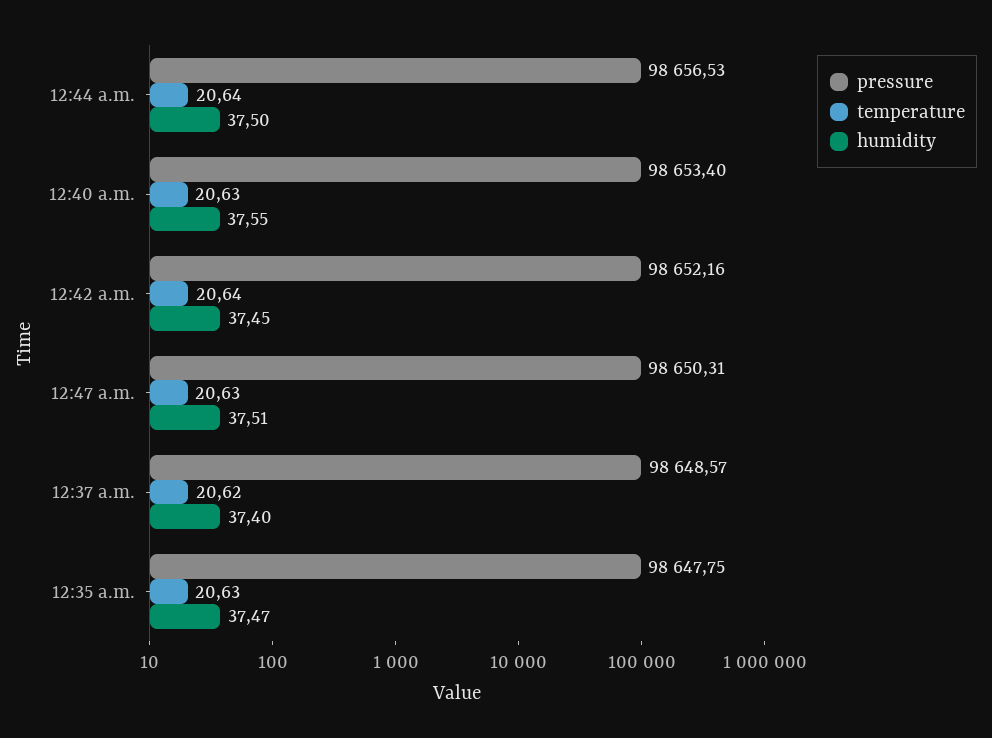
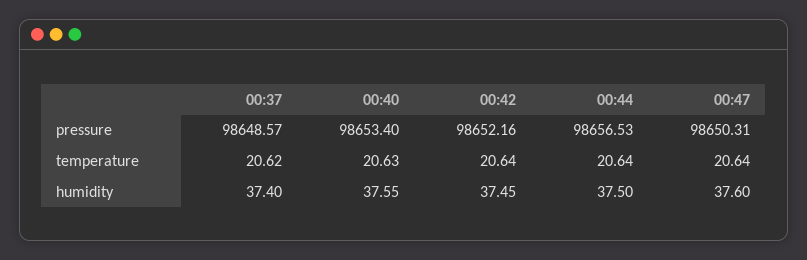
  {
    "pressure": {
      "12:44 a.m.": 98656.53,
      "12:40 a.m.": 98653.4,
      "12:42 a.m.": 98652.16,
      "12:47 a.m.": 98650.31,
-     "12:37 a.m.": 98648.57,
+     "12:37 a.m.": 98648.57
-     "12:35 a.m.": 98647.75
    },
    "temperature": {
      "12:44 a.m.": 20.64,
      "12:40 a.m.": 20.63,
      "12:42 a.m.": 20.64,
-     "12:47 a.m.": 20.63,
+     "12:47 a.m.": 20.64,
-     "12:37 a.m.": 20.62,
+     "12:37 a.m.": 20.62
-     "12:35 a.m.": 20.63
    },
    "humidity": {
      "12:44 a.m.": 37.5,
      "12:40 a.m.": 37.55,
      "12:42 a.m.": 37.45,
-     "12:47 a.m.": 37.51,
+     "12:47 a.m.": 37.6,
-     "12:37 a.m.": 37.4,
+     "12:37 a.m.": 37.4
-     "12:35 a.m.": 37.47
    }
  }

